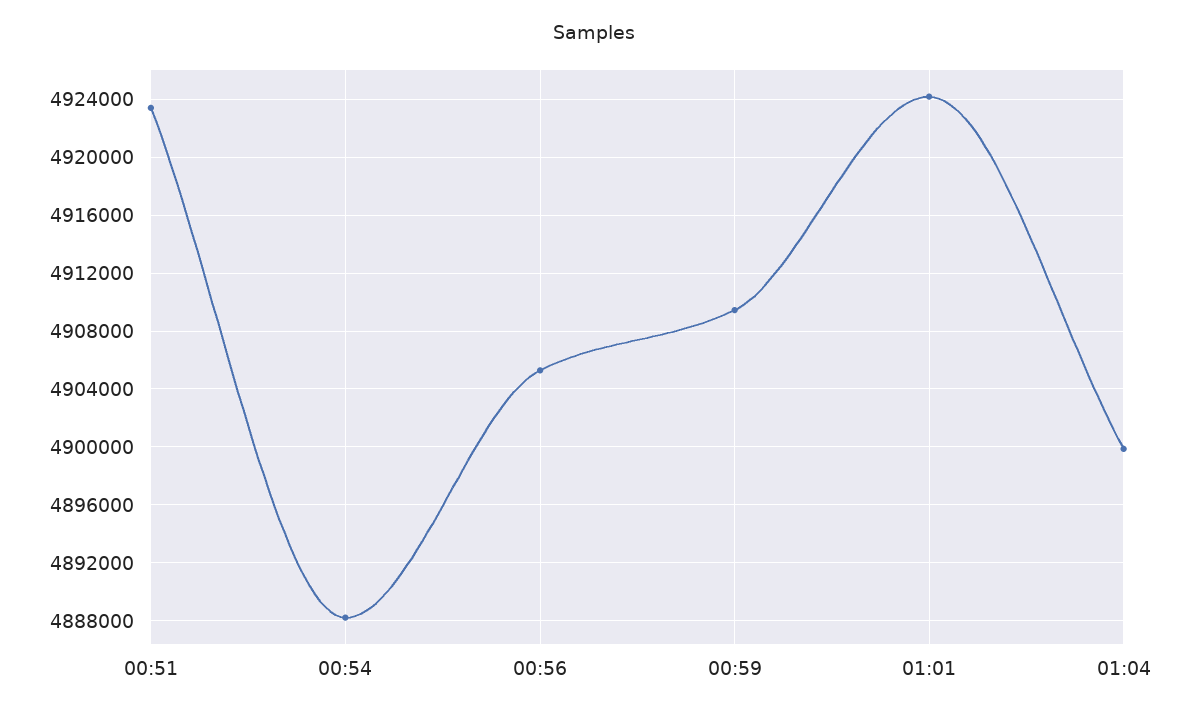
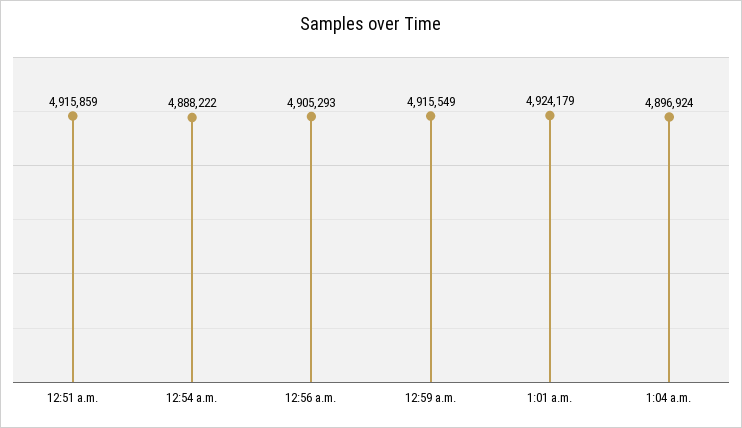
  {
-   "00:51": 4923500,
+   "00:51": 4915859,
    "00:54": 4888222,
    "00:56": 4905293,
-   "00:59": 4909500,
+   "00:59": 4915549,
    "01:01": 4924179,
-   "01:04": 4900000
+   "01:04": 4896924
  }

